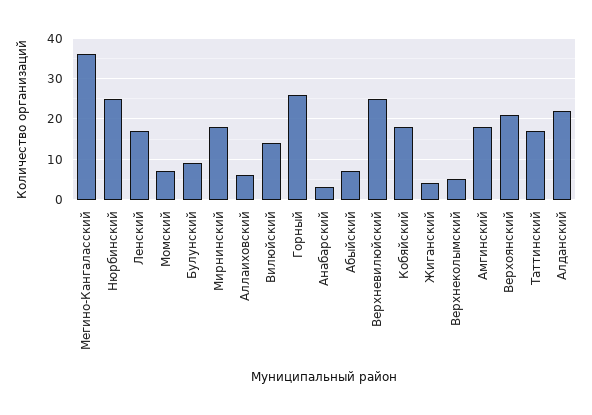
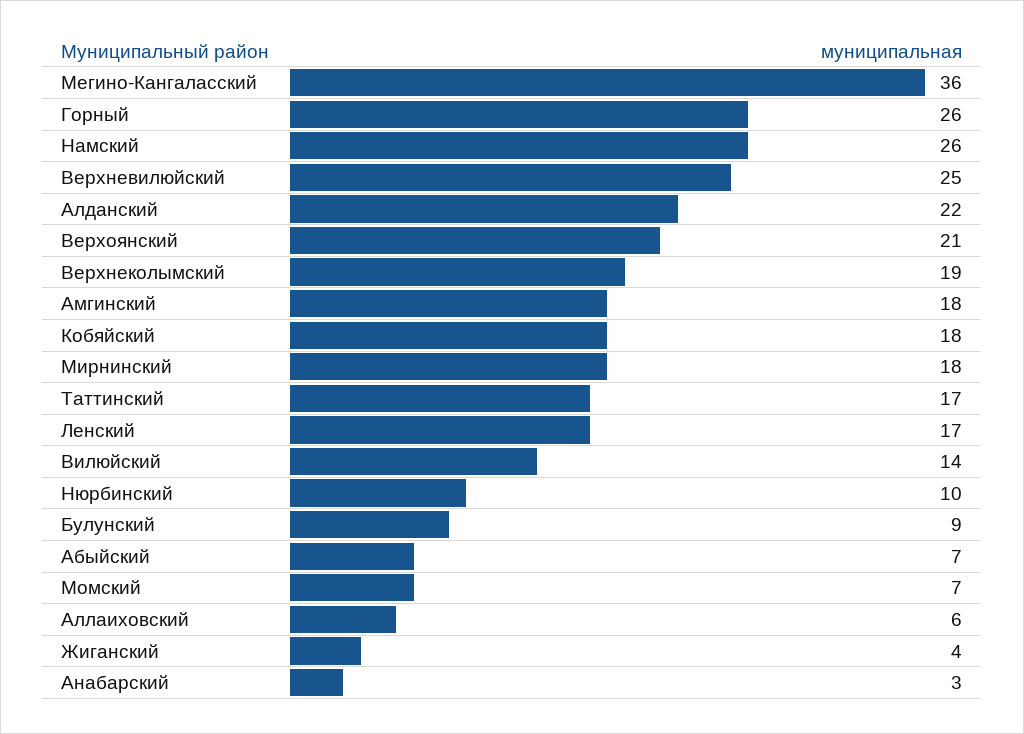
  {
    "Мегино-Кангаласский": 36,
-   "Нюрбинский": 25,
+   "Нюрбинский": 10,
    "Ленский": 17,
    "Момский": 7,
    "Булунский": 9,
    "Мирнинский": 18,
    "Аллаиховский": 6,
    "Вилюйский": 14,
    "Горный": 26,
    "Анабарский": 3,
    "Абыйский": 7,
    "Верхневилюйский": 25,
    "Кобяйский": 18,
    "Жиганский": 4,
-   "Верхнеколымский": 5,
+   "Верхнеколымский": 19,
    "Амгинский": 18,
    "Верхоянский": 21,
    "Таттинский": 17,
-   "Алданский": 22
+   "Алданский": 22,
+   "Намский": 26
  }

